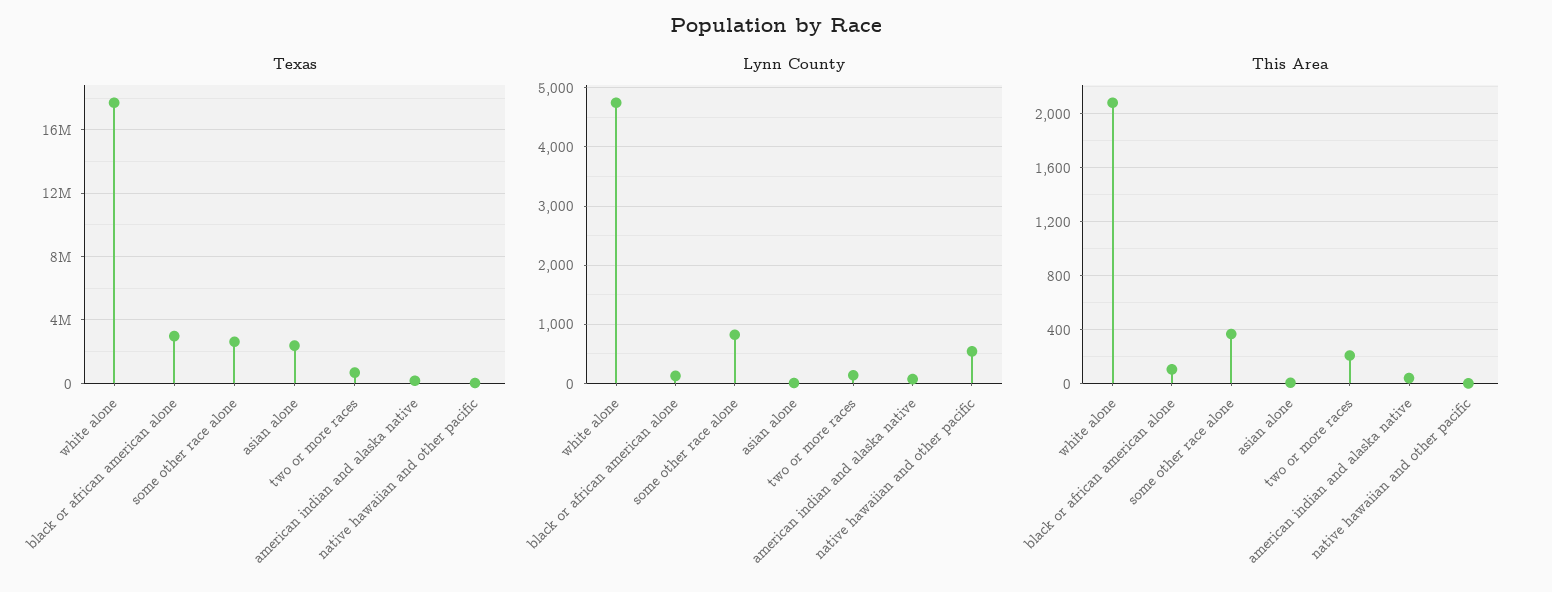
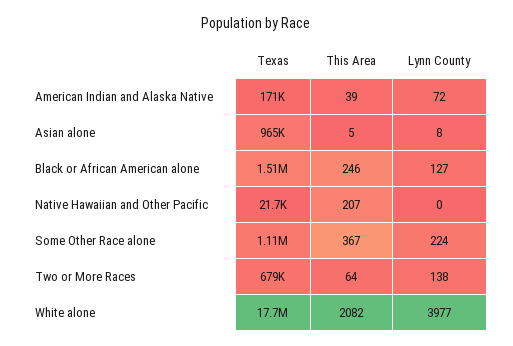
  {
    "Texas": {
      "white alone": 17700000,
-     "black or african american alone": 3000000,
+     "black or african american alone": 1510000,
-     "some other race alone": 2500000,
+     "some other race alone": 1110000,
-     "asian alone": 2500000,
+     "asian alone": 965000,
      "two or more races": 679000,
      "american indian and alaska native": 171000,
      "native hawaiian and other pacific": 21700
    },
    "Lynn County": {
-     "white alone": 4800,
+     "white alone": 3977,
      "black or african american alone": 127,
-     "some other race alone": 800,
+     "some other race alone": 224,
      "asian alone": 8,
      "two or more races": 138,
      "american indian and alaska native": 72,
-     "native hawaiian and other pacific": 600
+     "native hawaiian and other pacific": 0
    },
    "This Area": {
      "white alone": 2082,
-     "black or african american alone": 100,
+     "black or african american alone": 246,
      "some other race alone": 367,
      "asian alone": 5,
-     "two or more races": 200,
+     "two or more races": 64,
      "american indian and alaska native": 39,
-     "native hawaiian and other pacific": 0
+     "native hawaiian and other pacific": 207
    }
  }

